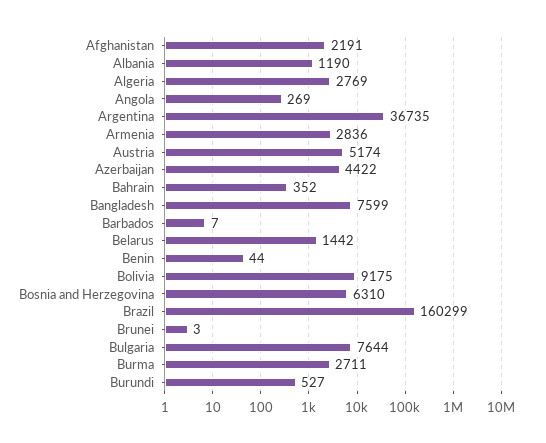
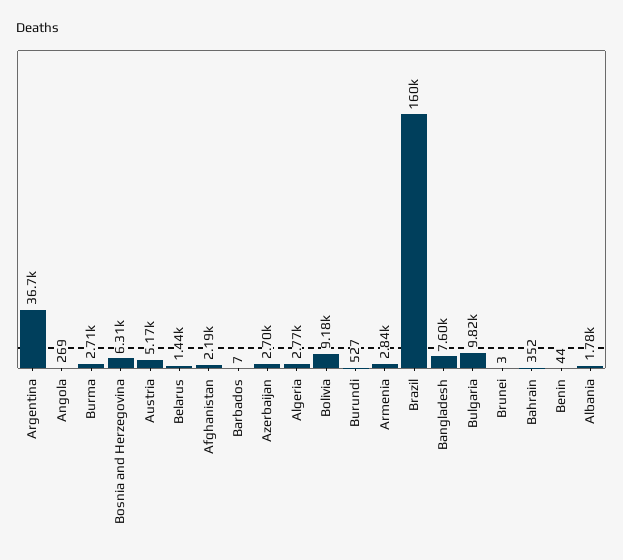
  {
    "Afghanistan": 2191,
-   "Albania": 1190,
+   "Albania": 1780,
    "Algeria": 2769,
    "Angola": 269,
    "Argentina": 36735,
    "Armenia": 2836,
    "Austria": 5174,
-   "Azerbaijan": 4422,
+   "Azerbaijan": 2700,
    "Bahrain": 352,
    "Bangladesh": 7599,
    "Barbados": 7,
    "Belarus": 1442,
    "Benin": 44,
    "Bolivia": 9175,
    "Bosnia and Herzegovina": 6310,
    "Brazil": 160299,
    "Brunei": 3,
-   "Bulgaria": 7644,
+   "Bulgaria": 9820,
    "Burma": 2711,
    "Burundi": 527
  }

